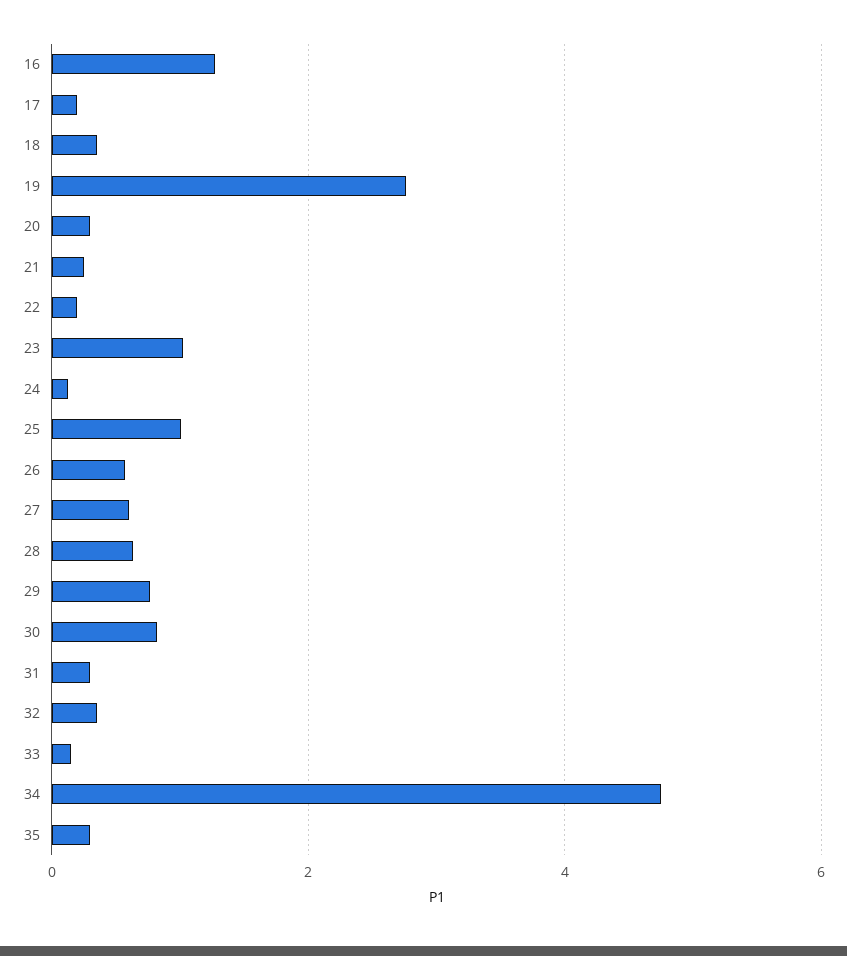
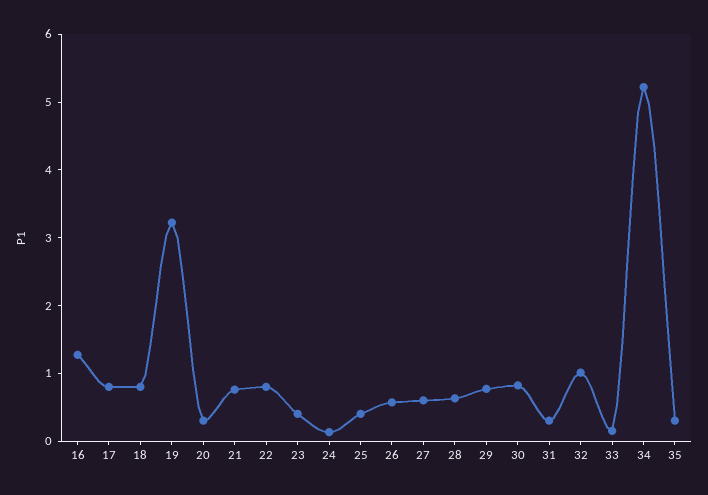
  {
    "16": 1.2,
-   "17": 0.2,
+   "17": 0.8,
-   "18": 0.4,
+   "18": 0.8,
-   "19": 2.8,
+   "19": 3.2,
    "20": 0.4,
-   "21": 0.2,
+   "21": 0.8,
-   "22": 0.2,
+   "22": 0.8,
-   "23": 1,
+   "23": 0.4,
    "24": 0.2,
-   "25": 1,
+   "25": 0.4,
    "26": 0.6,
    "27": 0.6,
    "28": 0.6,
    "29": 0.8,
    "30": 0.8,
    "31": 0.4,
-   "32": 0.4,
+   "32": 1,
    "33": 0.2,
-   "34": 4.8,
+   "34": 5.2,
    "35": 0.4
  }

